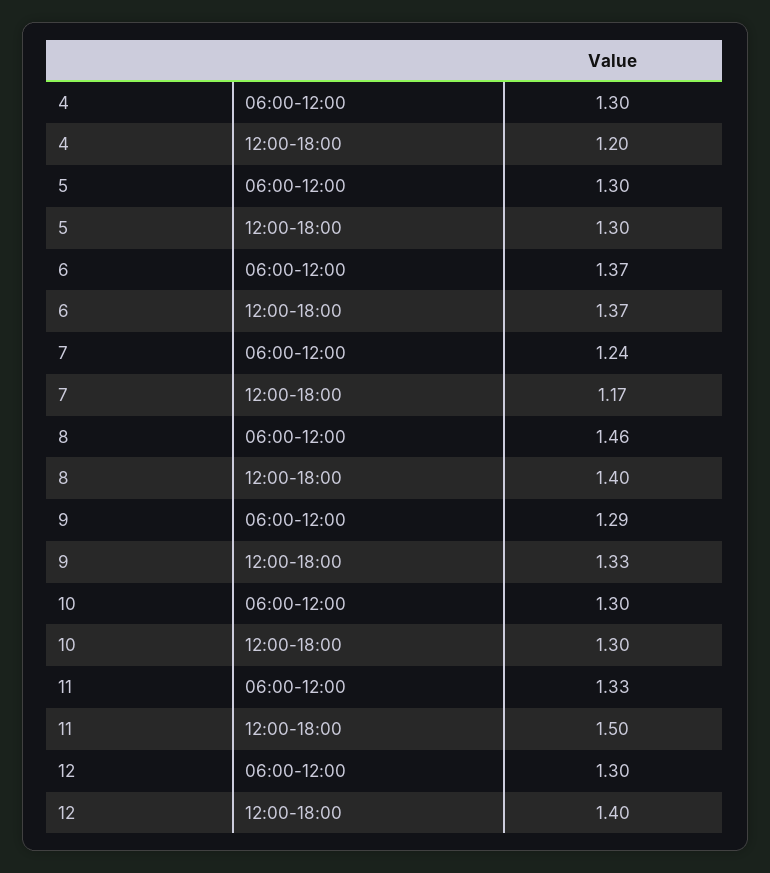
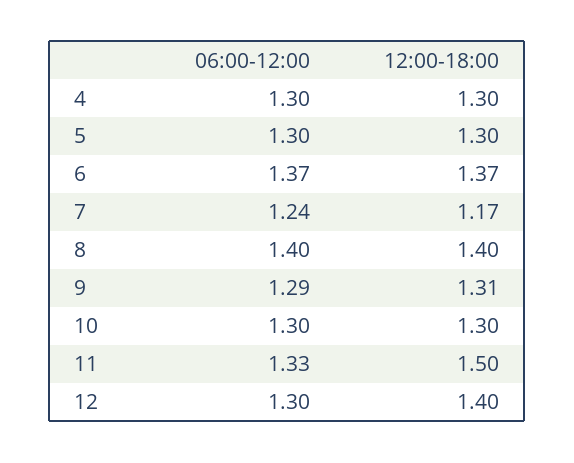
  {
    "4": {
      "06:00-12:00": 1.3,
-     "12:00-18:00": 1.2
+     "12:00-18:00": 1.3
    },
    "5": {
      "06:00-12:00": 1.3,
      "12:00-18:00": 1.3
    },
    "6": {
      "06:00-12:00": 1.37,
      "12:00-18:00": 1.37
    },
    "7": {
      "06:00-12:00": 1.24,
      "12:00-18:00": 1.17
    },
    "8": {
-     "06:00-12:00": 1.46,
+     "06:00-12:00": 1.4,
      "12:00-18:00": 1.4
    },
    "9": {
      "06:00-12:00": 1.29,
-     "12:00-18:00": 1.33
+     "12:00-18:00": 1.31
    },
    "10": {
      "06:00-12:00": 1.3,
      "12:00-18:00": 1.3
    },
    "11": {
      "06:00-12:00": 1.33,
      "12:00-18:00": 1.5
    },
    "12": {
      "06:00-12:00": 1.3,
      "12:00-18:00": 1.4
    }
  }

